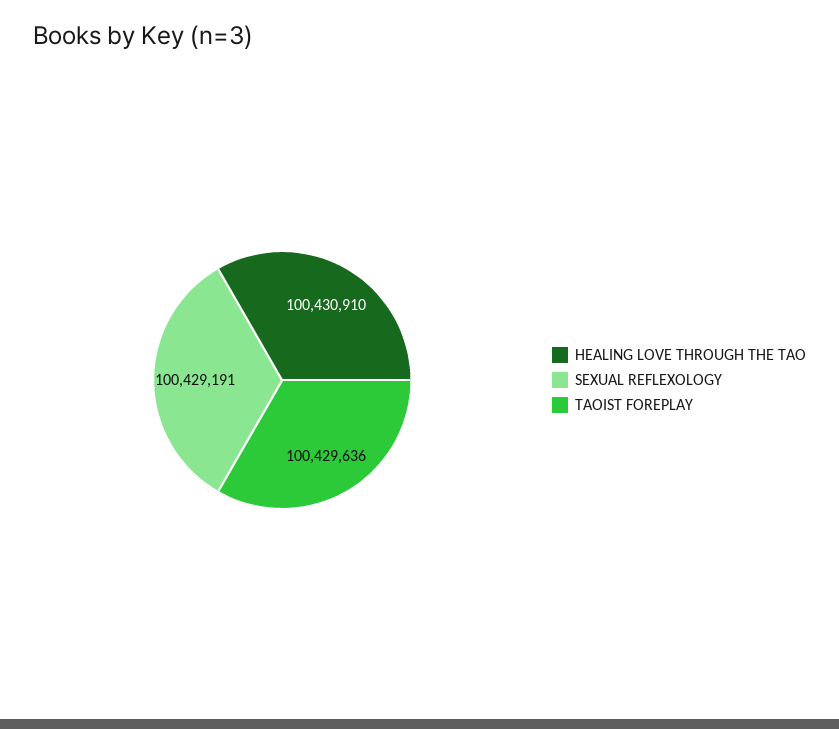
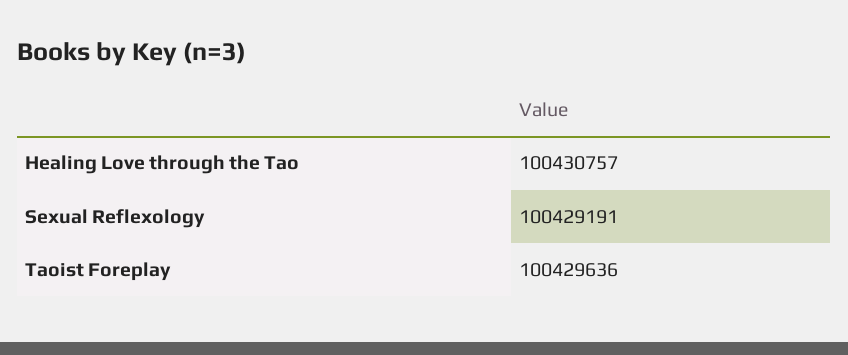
  {
-   "HEALING LOVE THROUGH THE TAO": 100430910,
+   "HEALING LOVE THROUGH THE TAO": 100430757,
    "SEXUAL REFLEXOLOGY": 100429191,
    "TAOIST FOREPLAY": 100429636
  }

